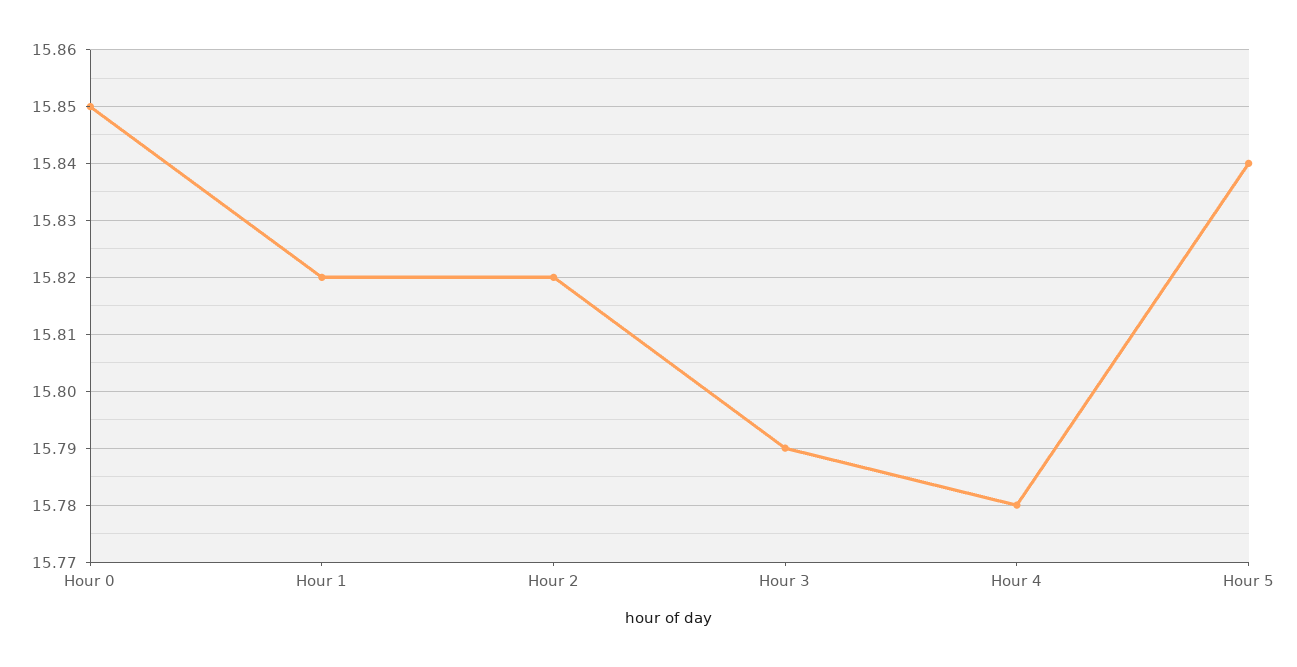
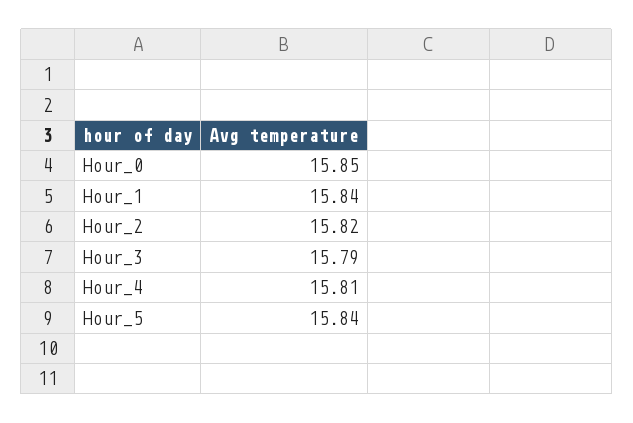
  {
    "Hour 0": 15.85,
-   "Hour 1": 15.82,
+   "Hour 1": 15.84,
    "Hour 2": 15.82,
    "Hour 3": 15.79,
-   "Hour 4": 15.78,
+   "Hour 4": 15.81,
    "Hour 5": 15.84
  }

